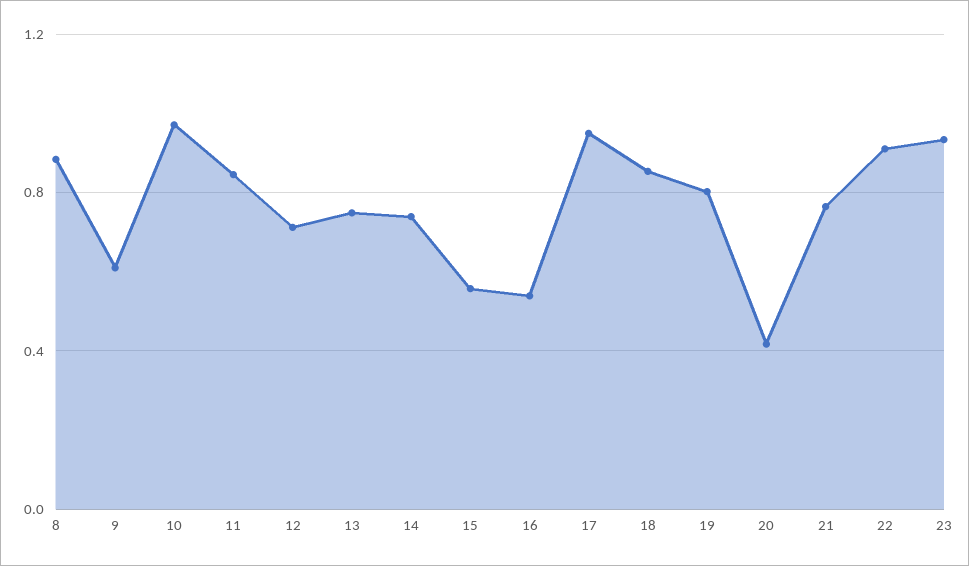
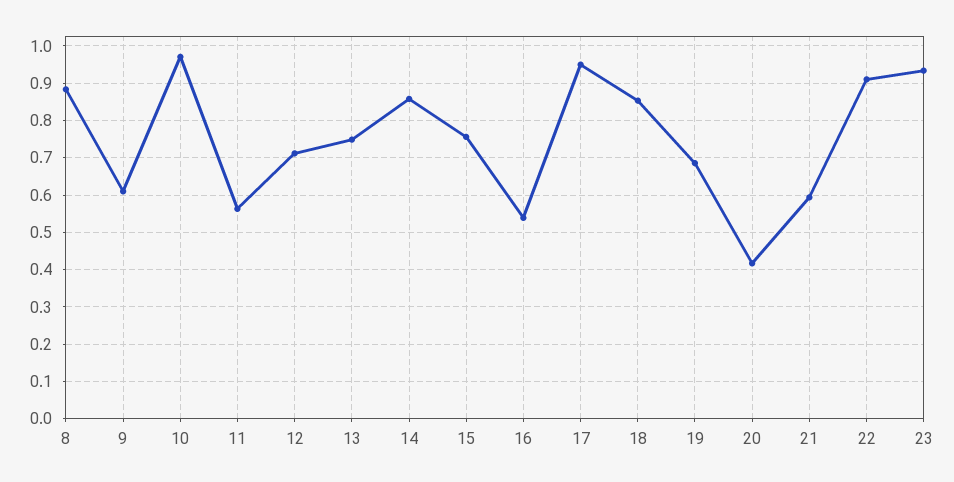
  {
    "8": 0.88,
    "9": 0.6,
    "10": 0.98,
-   "11": 0.85,
+   "11": 0.56,
    "12": 0.72,
    "13": 0.74,
-   "14": 0.75,
+   "14": 0.86,
-   "15": 0.55,
+   "15": 0.76,
    "16": 0.54,
    "17": 0.94,
    "18": 0.86,
-   "19": 0.8,
+   "19": 0.68,
    "20": 0.42,
-   "21": 0.75,
+   "21": 0.6,
    "22": 0.92,
    "23": 0.94
  }

